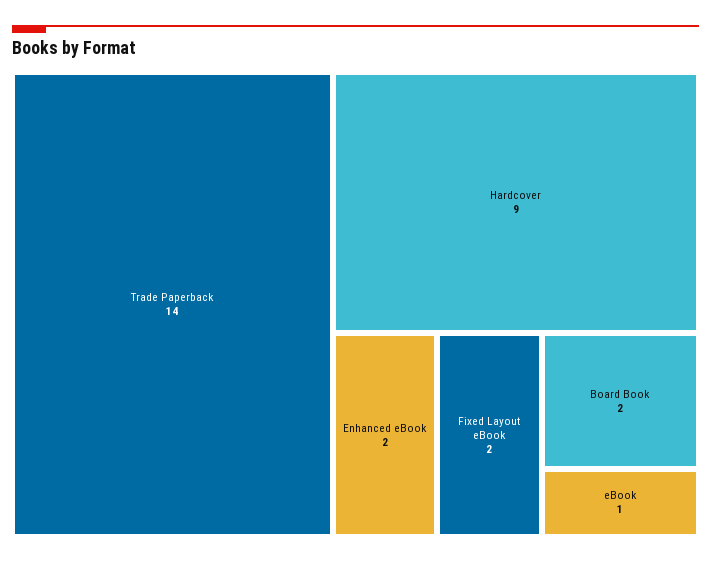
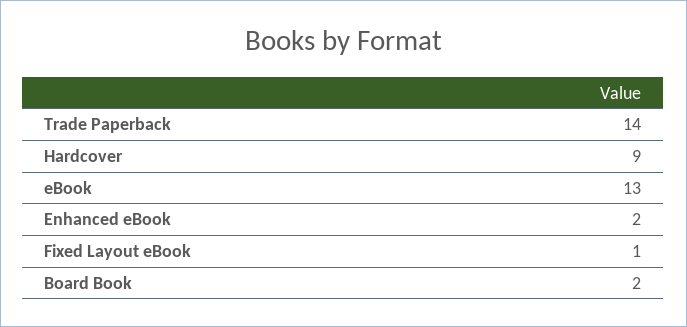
  {
    "Trade Paperback": 14,
    "Hardcover": 9,
    "Enhanced eBook": 2,
-   "Fixed Layout eBook": 2,
+   "Fixed Layout eBook": 1,
    "Board Book": 2,
-   "eBook": 1
+   "eBook": 13
  }

